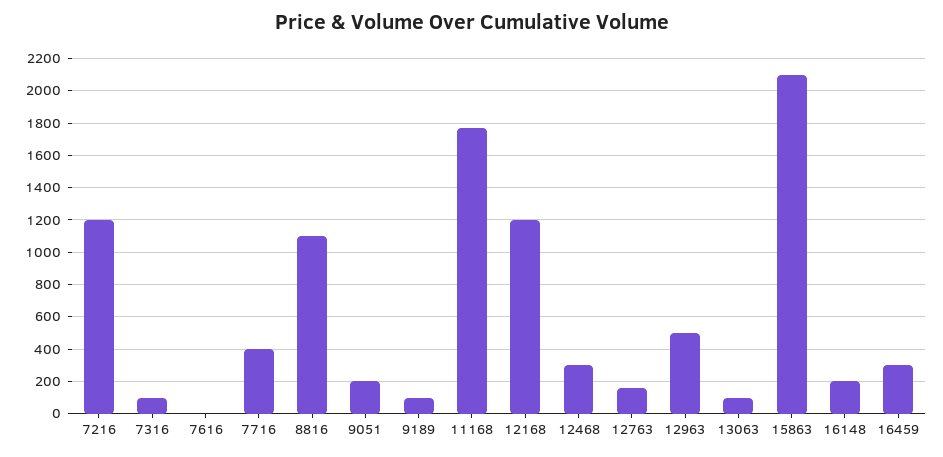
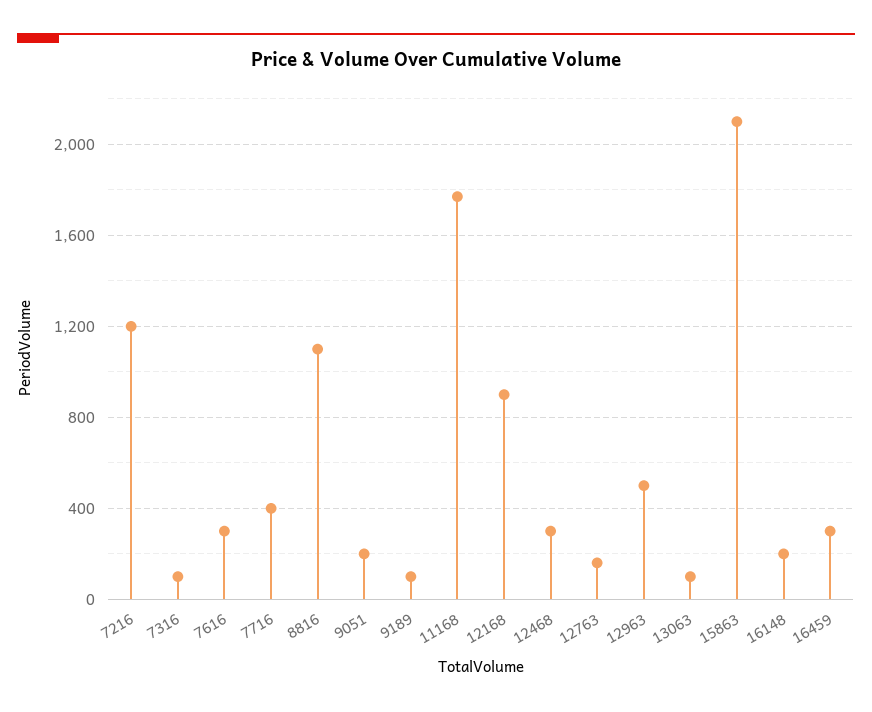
  {
    "7216": 1200,
    "7316": 100,
-   "7616": 0,
+   "7616": 300,
    "7716": 400,
    "8816": 1100,
    "9051": 200,
    "9189": 100,
    "11168": 1750,
-   "12168": 1200,
+   "12168": 900,
    "12468": 300,
    "12763": 150,
    "12963": 500,
    "13063": 100,
    "15863": 2100,
    "16148": 200,
    "16459": 300
  }

